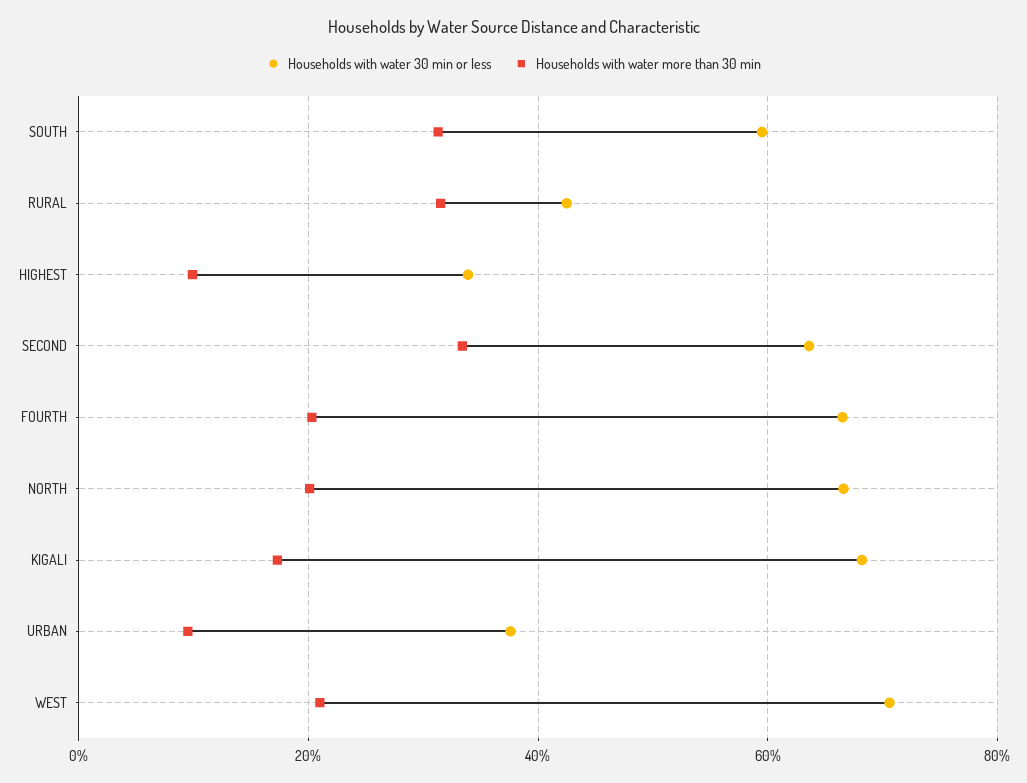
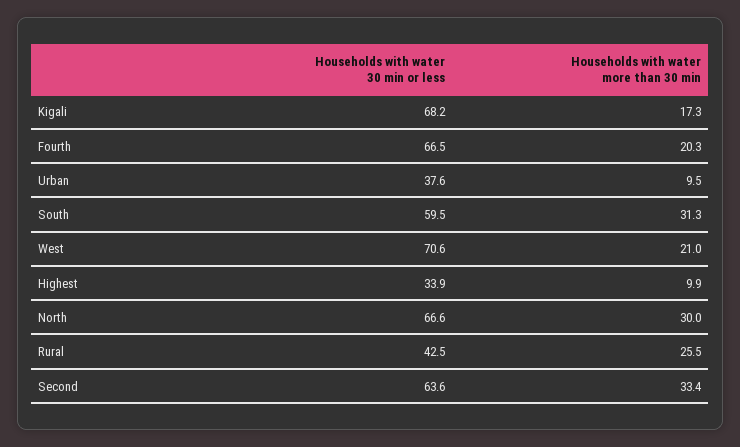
  {
    "Households with water 30 min or less": {
      "SOUTH": 59.5,
      "RURAL": 42.5,
      "HIGHEST": 33.9,
      "SECOND": 63.6,
      "FOURTH": 66.5,
      "NORTH": 66.6,
      "KIGALI": 68.2,
      "URBAN": 37.6,
      "WEST": 70.6
    },
    "Households with water more than 30 min": {
      "SOUTH": 31.3,
-     "RURAL": 32,
+     "RURAL": 25.5,
      "HIGHEST": 9.9,
      "SECOND": 33.4,
      "FOURTH": 20.3,
-     "NORTH": 20,
+     "NORTH": 30,
      "KIGALI": 17.3,
      "URBAN": 9.5,
      "WEST": 21
    }
  }

